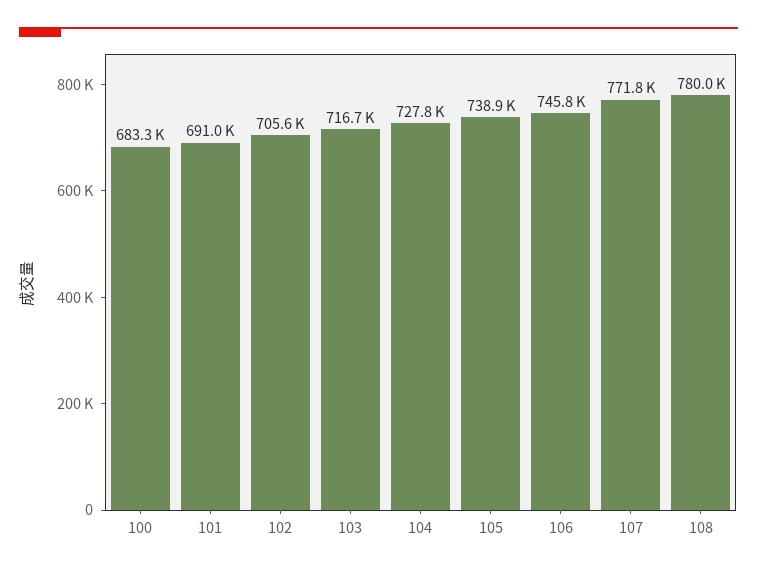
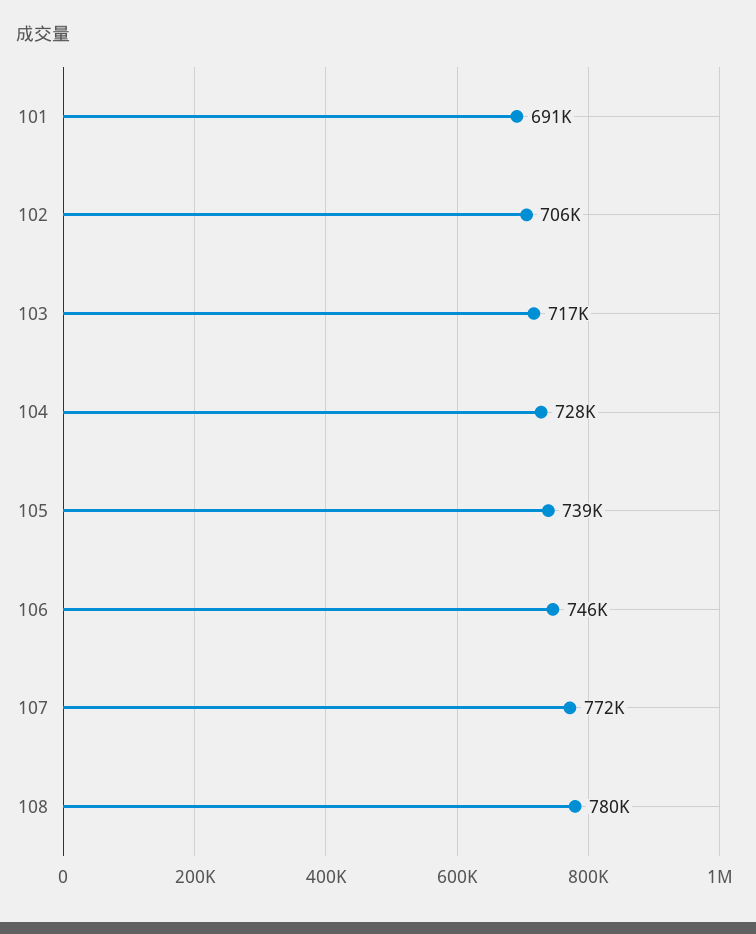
  {
-   "100": 683300,
    "101": 691000,
    "102": 705600,
    "103": 716700,
    "104": 727800,
    "105": 738900,
    "106": 745800,
    "107": 771800,
    "108": 780000
  }

